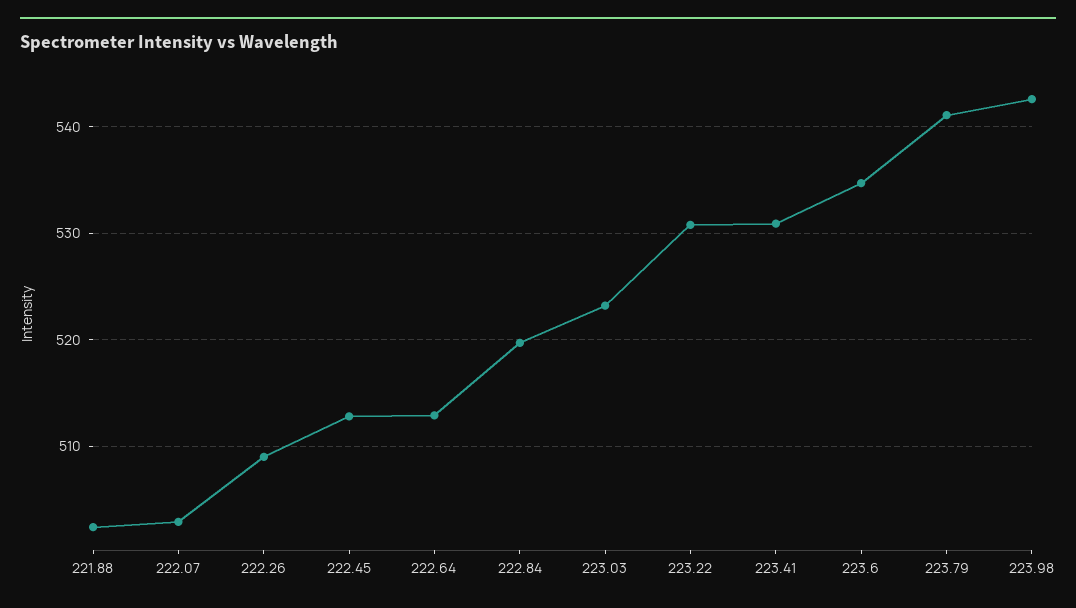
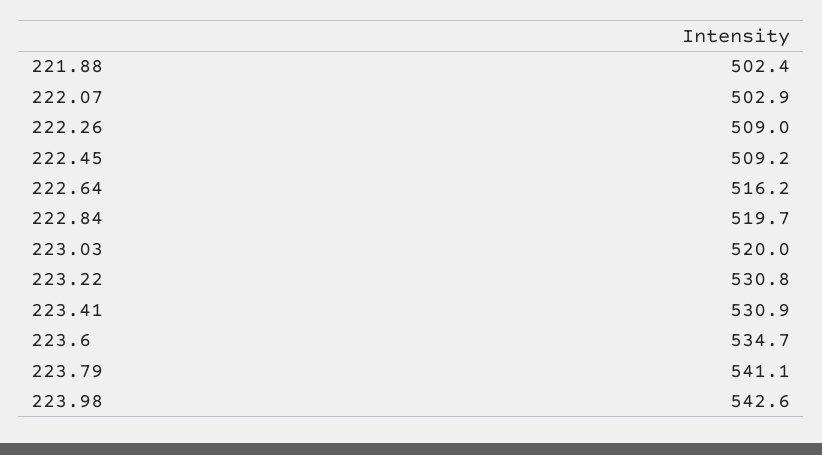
  {
    "221.88": 502.4,
    "222.07": 502.9,
    "222.26": 509,
-   "222.45": 513,
+   "222.45": 509.2,
-   "222.64": 513,
+   "222.64": 516.2,
    "222.84": 519.7,
-   "223.03": 523,
+   "223.03": 520,
    "223.22": 530.8,
    "223.41": 530.9,
    "223.6": 534.7,
    "223.79": 541.1,
    "223.98": 542.6
  }

